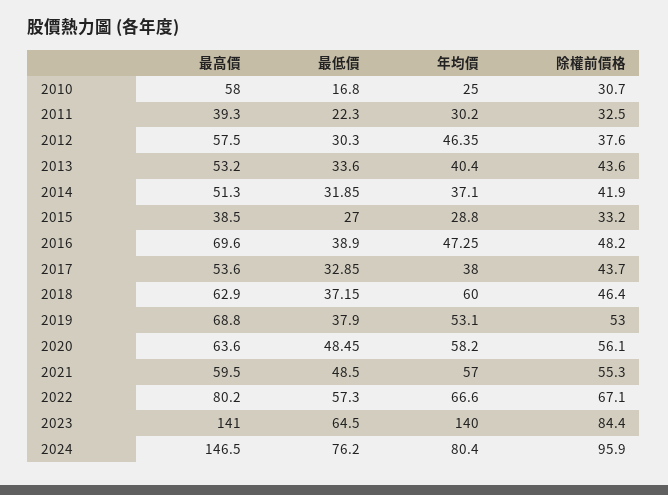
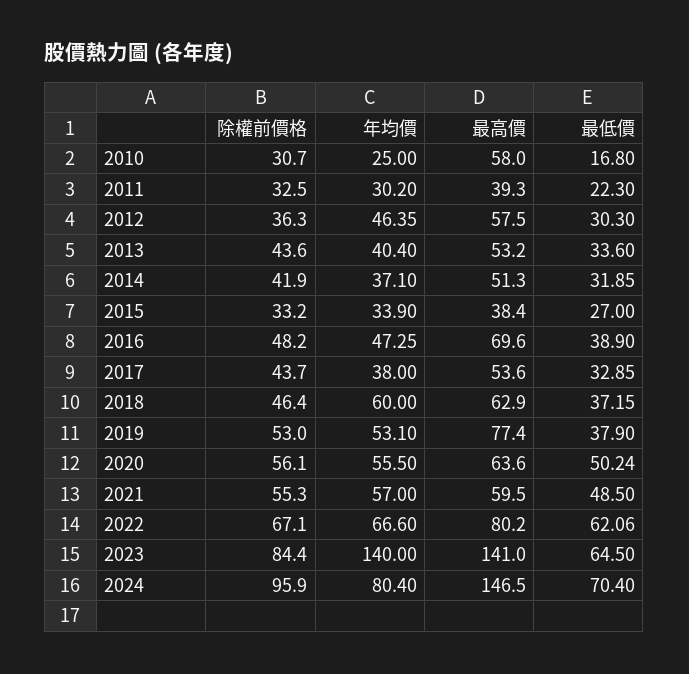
  {
    "最高價": {
      "2010": 58,
      "2011": 39.3,
      "2012": 57.5,
      "2013": 53.2,
      "2014": 51.3,
-     "2015": 38.5,
+     "2015": 38.4,
      "2016": 69.6,
      "2017": 53.6,
      "2018": 62.9,
-     "2019": 68.8,
+     "2019": 77.4,
      "2020": 63.6,
      "2021": 59.5,
      "2022": 80.2,
      "2023": 141,
      "2024": 146.5
    },
    "最低價": {
      "2010": 16.8,
      "2011": 22.3,
      "2012": 30.3,
      "2013": 33.6,
      "2014": 31.85,
      "2015": 27,
      "2016": 38.9,
      "2017": 32.85,
      "2018": 37.15,
      "2019": 37.9,
-     "2020": 48.45,
+     "2020": 50.24,
      "2021": 48.5,
-     "2022": 57.3,
+     "2022": 62.06,
      "2023": 64.5,
-     "2024": 76.2
+     "2024": 70.4
    },
    "年均價": {
      "2010": 25,
      "2011": 30.2,
      "2012": 46.35,
      "2013": 40.4,
      "2014": 37.1,
-     "2015": 28.8,
+     "2015": 33.9,
      "2016": 47.25,
      "2017": 38,
      "2018": 60,
      "2019": 53.1,
-     "2020": 58.2,
+     "2020": 55.5,
      "2021": 57,
      "2022": 66.6,
      "2023": 140,
      "2024": 80.4
    },
    "除權前價格": {
      "2010": 30.7,
      "2011": 32.5,
-     "2012": 37.6,
+     "2012": 36.3,
      "2013": 43.6,
      "2014": 41.9,
      "2015": 33.2,
      "2016": 48.2,
      "2017": 43.7,
      "2018": 46.4,
      "2019": 53,
      "2020": 56.1,
      "2021": 55.3,
      "2022": 67.1,
      "2023": 84.4,
      "2024": 95.9
    }
  }

